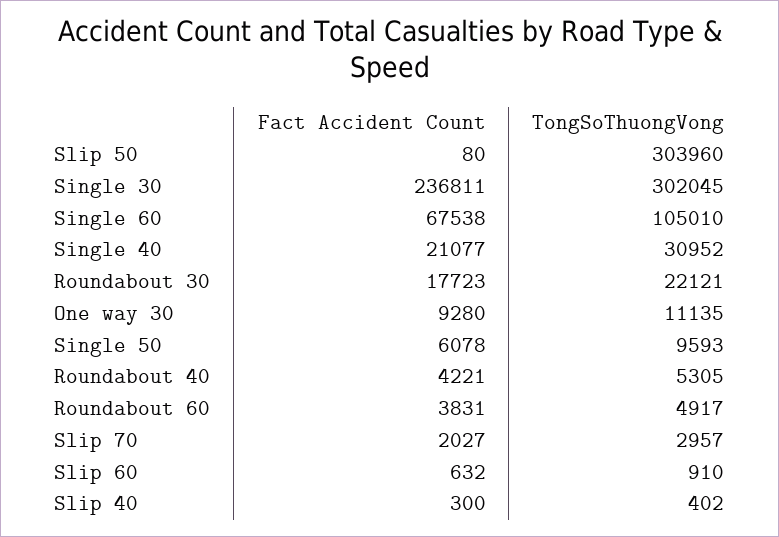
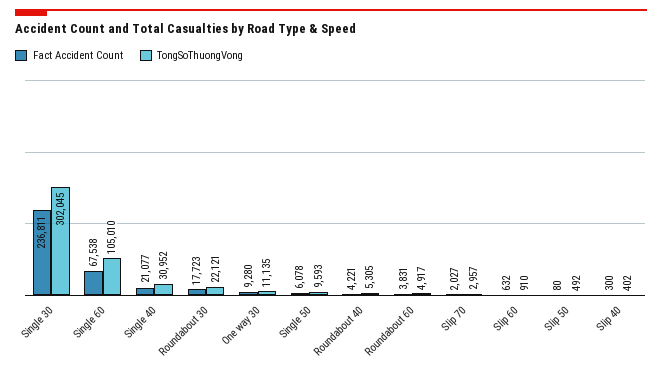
  {
    "Fact Accident Count": {
      "Slip 50": 80,
      "Single 30": 236811,
      "Single 60": 67538,
      "Single 40": 21077,
      "Roundabout 30": 17723,
      "One way 30": 9280,
      "Single 50": 6078,
      "Roundabout 40": 4221,
      "Roundabout 60": 3831,
      "Slip 70": 2027,
      "Slip 60": 632,
      "Slip 40": 300
    },
    "TongSoThuongVong": {
-     "Slip 50": 303960,
+     "Slip 50": 492,
      "Single 30": 302045,
      "Single 60": 105010,
      "Single 40": 30952,
      "Roundabout 30": 22121,
      "One way 30": 11135,
      "Single 50": 9593,
      "Roundabout 40": 5305,
      "Roundabout 60": 4917,
      "Slip 70": 2957,
      "Slip 60": 910,
      "Slip 40": 402
    }
  }

